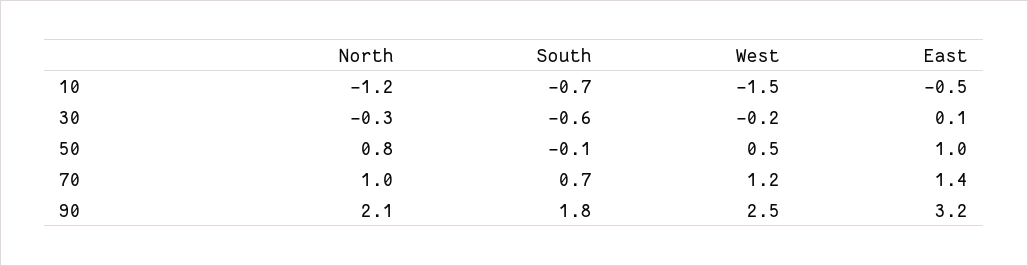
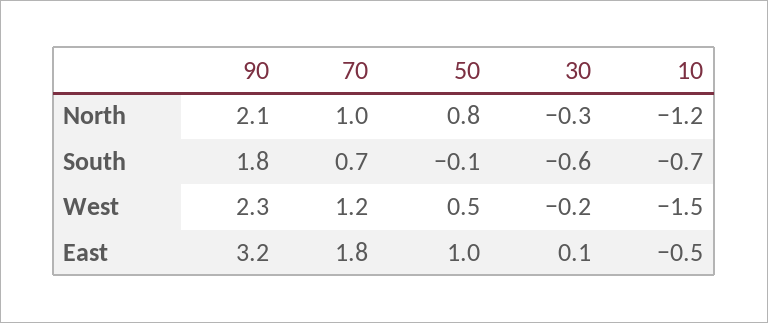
  {
    "North": {
      "10": -1.2,
      "30": -0.3,
      "50": 0.8,
      "70": 1,
      "90": 2.1
    },
    "South": {
      "10": -0.7,
      "30": -0.6,
      "50": -0.1,
      "70": 0.7,
      "90": 1.8
    },
    "West": {
      "10": -1.5,
      "30": -0.2,
      "50": 0.5,
      "70": 1.2,
-     "90": 2.5
+     "90": 2.3
    },
    "East": {
      "10": -0.5,
      "30": 0.1,
      "50": 1,
-     "70": 1.4,
+     "70": 1.8,
      "90": 3.2
    }
  }

